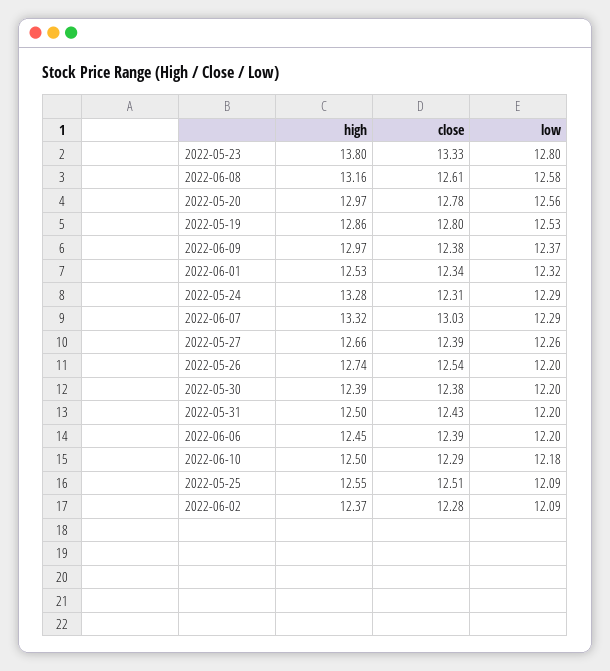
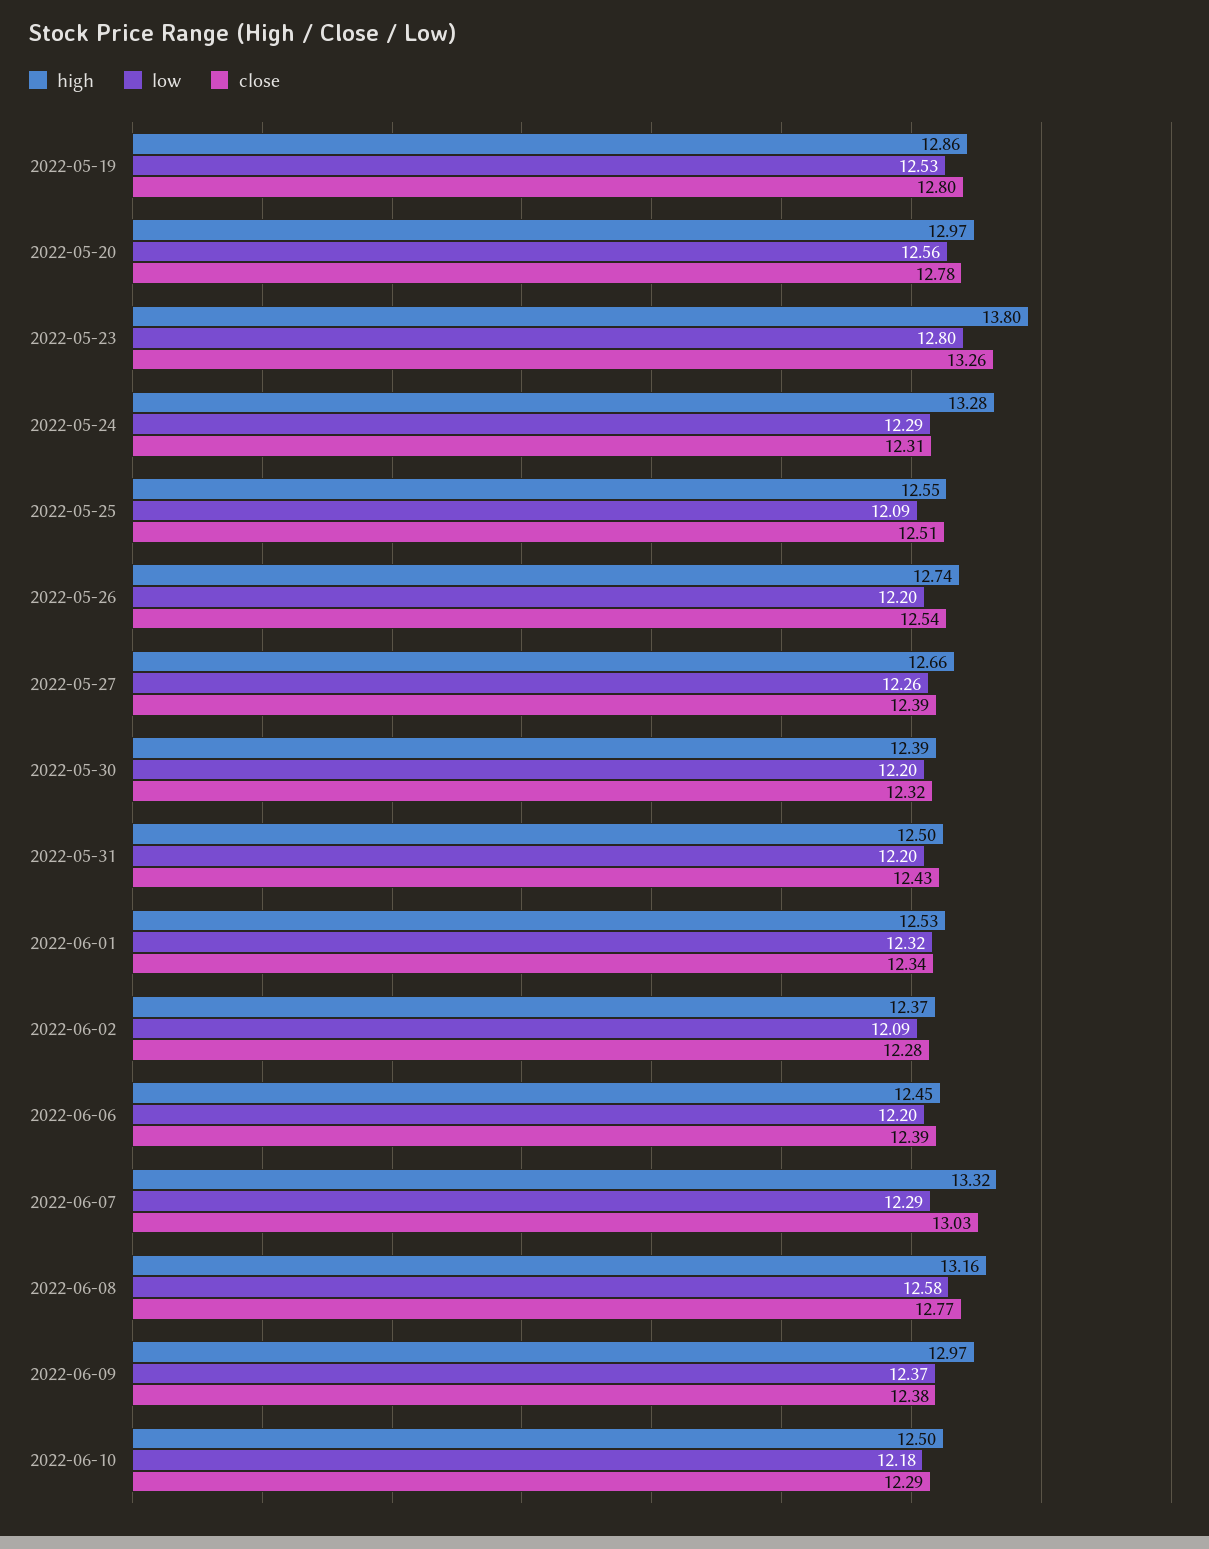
  {
    "high": {
      "2022-05-23": 13.8,
      "2022-06-08": 13.16,
      "2022-05-20": 12.97,
      "2022-05-19": 12.86,
      "2022-06-09": 12.97,
      "2022-06-01": 12.53,
      "2022-05-24": 13.28,
      "2022-06-07": 13.32,
      "2022-05-27": 12.66,
      "2022-05-26": 12.74,
      "2022-05-30": 12.39,
      "2022-05-31": 12.5,
      "2022-06-06": 12.45,
      "2022-06-10": 12.5,
      "2022-05-25": 12.55,
      "2022-06-02": 12.37
    },
    "close": {
-     "2022-05-23": 13.33,
+     "2022-05-23": 13.26,
-     "2022-06-08": 12.61,
+     "2022-06-08": 12.77,
      "2022-05-20": 12.78,
      "2022-05-19": 12.8,
      "2022-06-09": 12.38,
      "2022-06-01": 12.34,
      "2022-05-24": 12.31,
      "2022-06-07": 13.03,
      "2022-05-27": 12.39,
      "2022-05-26": 12.54,
-     "2022-05-30": 12.38,
+     "2022-05-30": 12.32,
      "2022-05-31": 12.43,
      "2022-06-06": 12.39,
      "2022-06-10": 12.29,
      "2022-05-25": 12.51,
      "2022-06-02": 12.28
    },
    "low": {
      "2022-05-23": 12.8,
      "2022-06-08": 12.58,
      "2022-05-20": 12.56,
      "2022-05-19": 12.53,
      "2022-06-09": 12.37,
      "2022-06-01": 12.32,
      "2022-05-24": 12.29,
      "2022-06-07": 12.29,
      "2022-05-27": 12.26,
      "2022-05-26": 12.2,
      "2022-05-30": 12.2,
      "2022-05-31": 12.2,
      "2022-06-06": 12.2,
      "2022-06-10": 12.18,
      "2022-05-25": 12.09,
      "2022-06-02": 12.09
    }
  }

